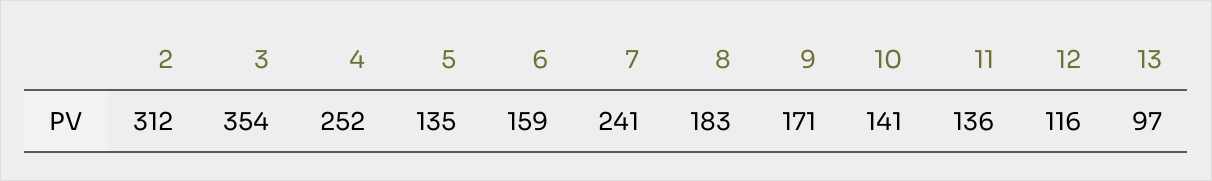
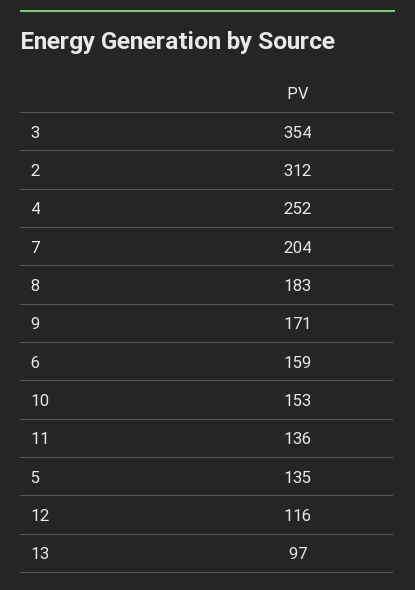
  {
    "2": 312,
    "3": 354,
    "4": 252,
    "5": 135,
    "6": 159,
-   "7": 241,
+   "7": 204,
    "8": 183,
    "9": 171,
-   "10": 141,
+   "10": 153,
    "11": 136,
    "12": 116,
    "13": 97
  }

